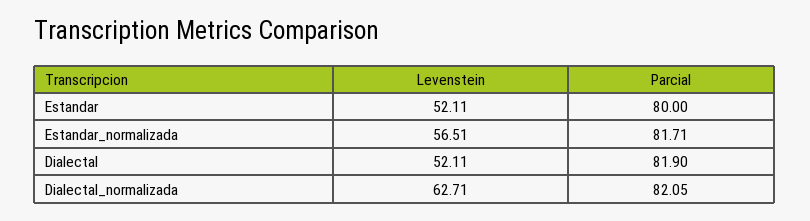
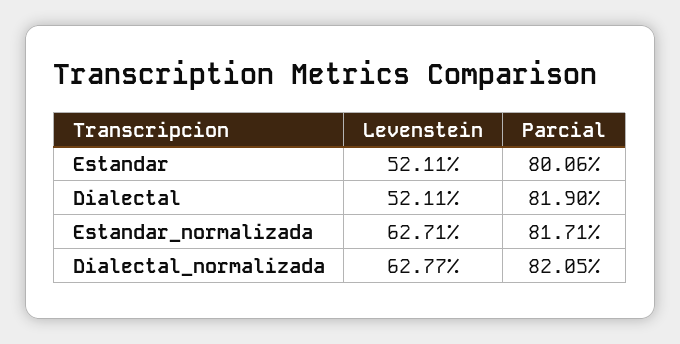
  {
    "Levenstein": {
      "Estandar": 52.11,
-     "Estandar_normalizada": 56.51,
+     "Estandar_normalizada": 62.71,
      "Dialectal": 52.11,
-     "Dialectal_normalizada": 62.71
+     "Dialectal_normalizada": 62.77
    },
    "Parcial": {
-     "Estandar": 80,
+     "Estandar": 80.06,
      "Estandar_normalizada": 81.71,
      "Dialectal": 81.9,
      "Dialectal_normalizada": 82.05
    }
  }

